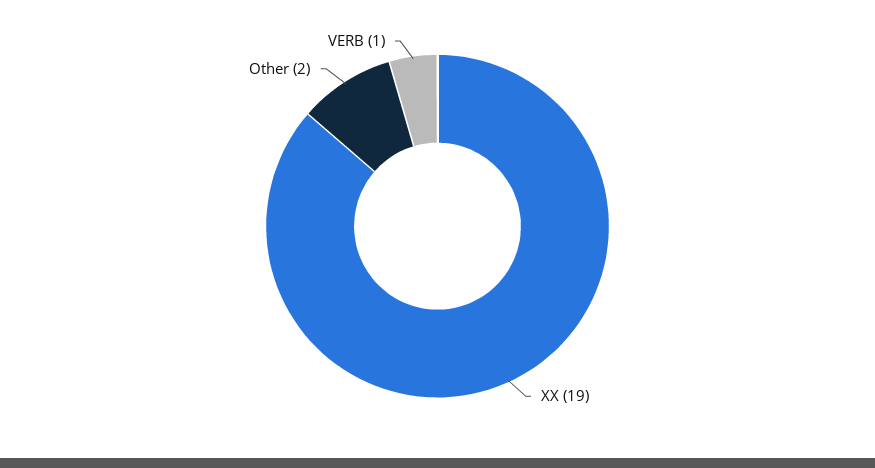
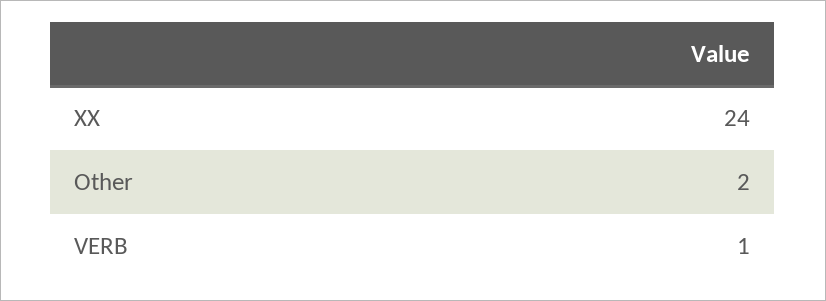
  {
-   "XX": 19,
+   "XX": 24,
    "Other": 2,
    "VERB": 1
  }

